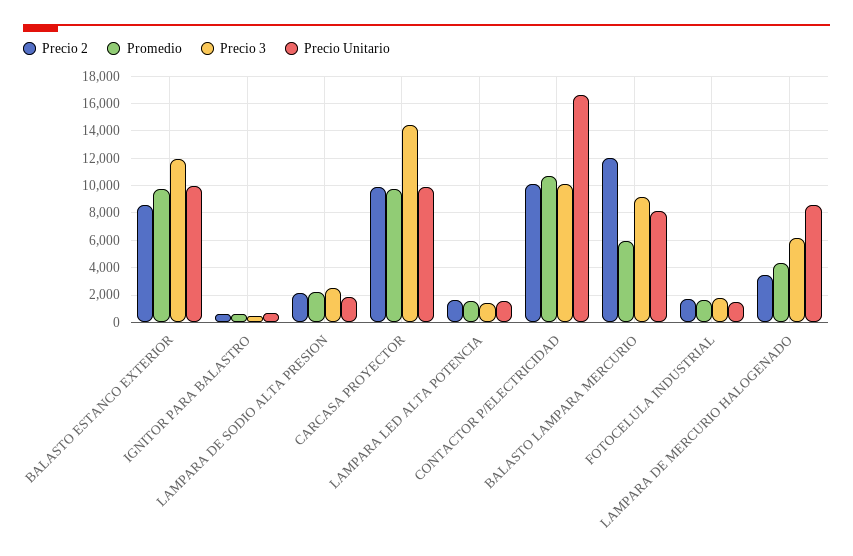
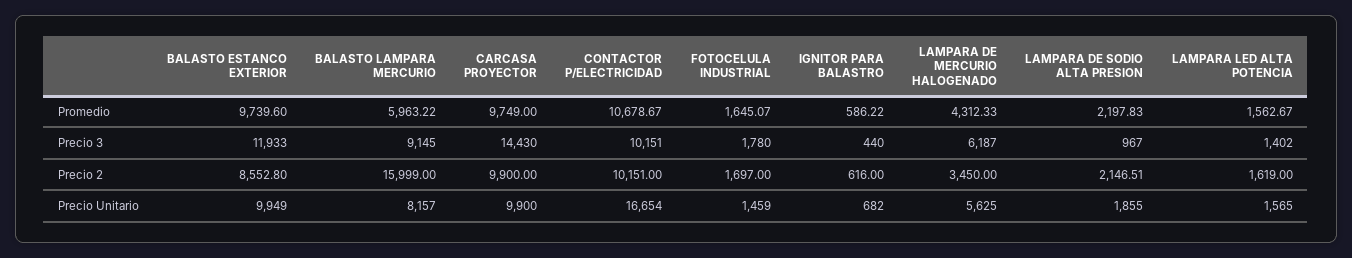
  {
    "Precio 2": {
      "BALASTO ESTANCO EXTERIOR": 8552.8,
      "IGNITOR PARA BALASTRO": 616,
      "LAMPARA DE SODIO ALTA PRESION": 2146.51,
      "CARCASA PROYECTOR": 9900,
      "LAMPARA LED ALTA POTENCIA": 1619,
      "CONTACTOR P/ELECTRICIDAD": 10151,
-     "BALASTO LAMPARA MERCURIO": 12000,
+     "BALASTO LAMPARA MERCURIO": 15999,
      "FOTOCELULA INDUSTRIAL": 1697,
      "LAMPARA DE MERCURIO HALOGENADO": 3450
    },
    "Promedio": {
      "BALASTO ESTANCO EXTERIOR": 9739.6,
      "IGNITOR PARA BALASTRO": 586.22,
      "LAMPARA DE SODIO ALTA PRESION": 2197.83,
      "CARCASA PROYECTOR": 9749,
      "LAMPARA LED ALTA POTENCIA": 1562.67,
      "CONTACTOR P/ELECTRICIDAD": 10678.67,
      "BALASTO LAMPARA MERCURIO": 5963.22,
      "FOTOCELULA INDUSTRIAL": 1645.07,
      "LAMPARA DE MERCURIO HALOGENADO": 4312.33
    },
    "Precio 3": {
      "BALASTO ESTANCO EXTERIOR": 11933,
      "IGNITOR PARA BALASTRO": 440,
-     "LAMPARA DE SODIO ALTA PRESION": 2500,
+     "LAMPARA DE SODIO ALTA PRESION": 967,
      "CARCASA PROYECTOR": 14430,
      "LAMPARA LED ALTA POTENCIA": 1402,
      "CONTACTOR P/ELECTRICIDAD": 10151,
      "BALASTO LAMPARA MERCURIO": 9145,
      "FOTOCELULA INDUSTRIAL": 1780,
      "LAMPARA DE MERCURIO HALOGENADO": 6187
    },
    "Precio Unitario": {
      "BALASTO ESTANCO EXTERIOR": 9949,
      "IGNITOR PARA BALASTRO": 682,
      "LAMPARA DE SODIO ALTA PRESION": 1855,
      "CARCASA PROYECTOR": 9900,
      "LAMPARA LED ALTA POTENCIA": 1565,
      "CONTACTOR P/ELECTRICIDAD": 16654,
      "BALASTO LAMPARA MERCURIO": 8157,
      "FOTOCELULA INDUSTRIAL": 1459,
-     "LAMPARA DE MERCURIO HALOGENADO": 8500
+     "LAMPARA DE MERCURIO HALOGENADO": 5625
    }
  }

